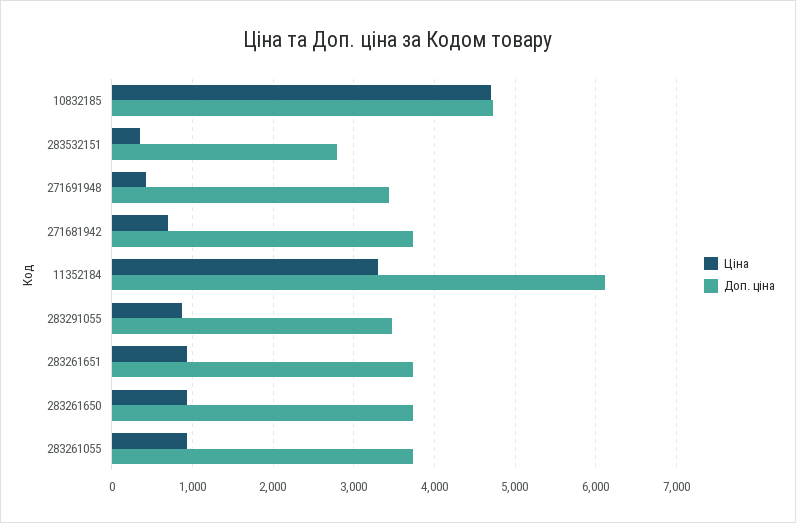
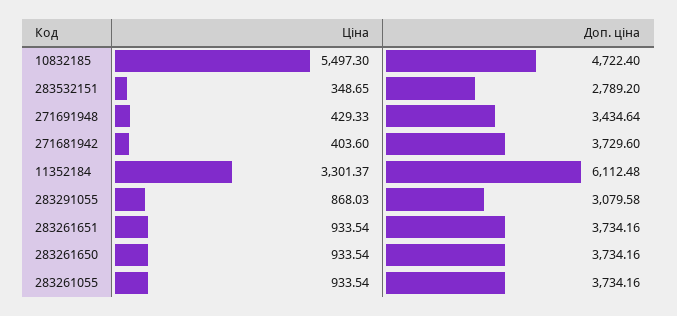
  {
    "Ціна": {
-     "10832185": 4700,
+     "10832185": 5497.3,
      "283532151": 348.65,
      "271691948": 429.33,
-     "271681942": 700,
+     "271681942": 403.6,
      "11352184": 3301.37,
      "283291055": 868.03,
      "283261651": 933.54,
      "283261650": 933.54,
      "283261055": 933.54
    },
    "Доп. ціна": {
      "10832185": 4722.4,
      "283532151": 2789.2,
      "271691948": 3434.64,
      "271681942": 3729.6,
      "11352184": 6112.48,
-     "283291055": 3500,
+     "283291055": 3079.58,
      "283261651": 3734.16,
      "283261650": 3734.16,
      "283261055": 3734.16
    }
  }

